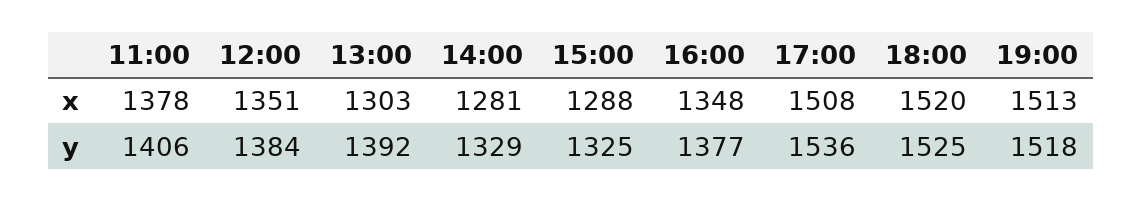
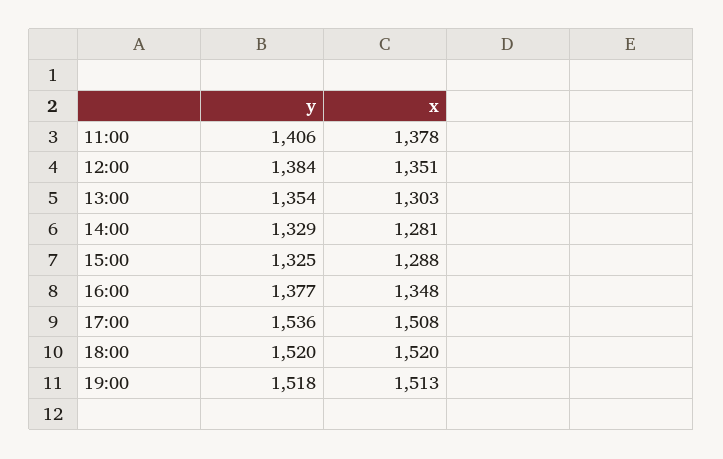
  {
    "11:00": {
      "x": 1378,
      "y": 1406
    },
    "12:00": {
      "x": 1351,
      "y": 1384
    },
    "13:00": {
      "x": 1303,
-     "y": 1392
+     "y": 1354
    },
    "14:00": {
      "x": 1281,
      "y": 1329
    },
    "15:00": {
      "x": 1288,
      "y": 1325
    },
    "16:00": {
      "x": 1348,
      "y": 1377
    },
    "17:00": {
      "x": 1508,
      "y": 1536
    },
    "18:00": {
      "x": 1520,
-     "y": 1525
+     "y": 1520
    },
    "19:00": {
      "x": 1513,
      "y": 1518
    }
  }

